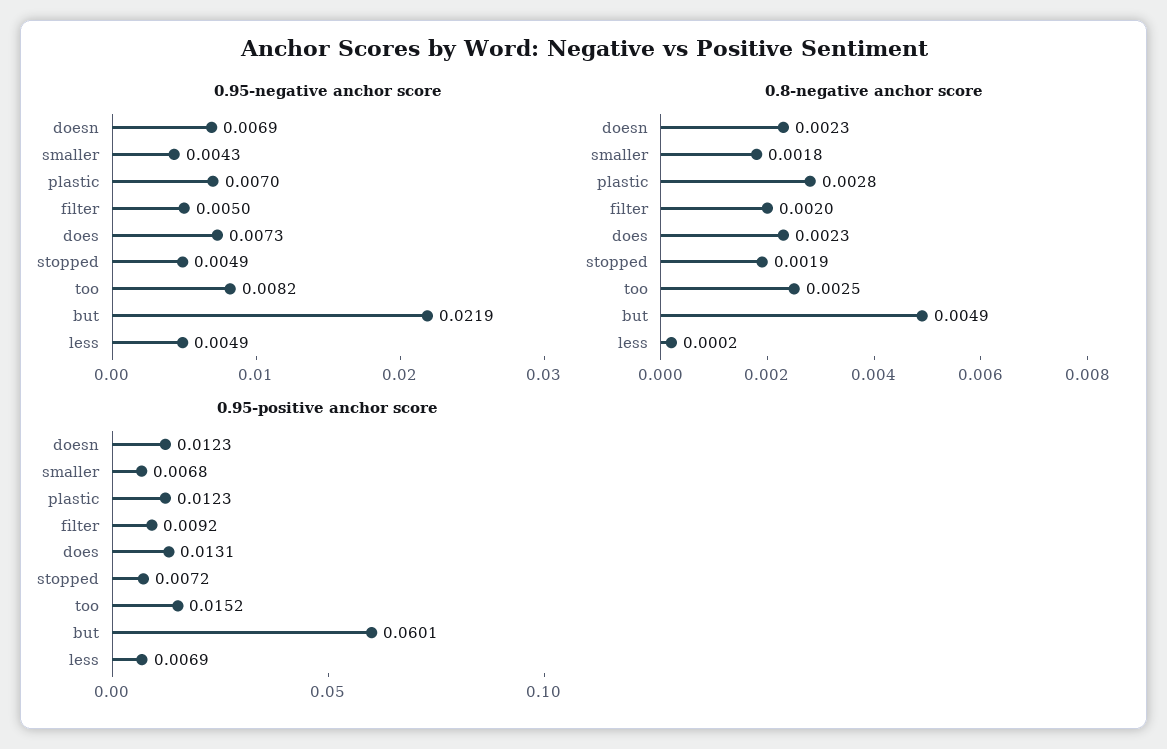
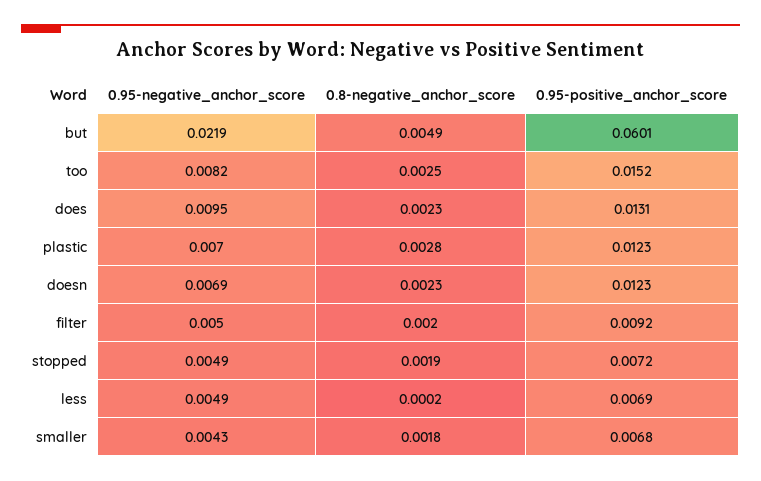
  {
    "0.95-negative anchor score": {
      "doesn": 0.0069,
      "smaller": 0.0043,
      "plastic": 0.007,
      "filter": 0.005,
-     "does": 0.0073,
+     "does": 0.0095,
      "stopped": 0.0049,
      "too": 0.0082,
      "but": 0.0219,
      "less": 0.0049
    },
    "0.8-negative anchor score": {
      "doesn": 0.0023,
      "smaller": 0.0018,
      "plastic": 0.0028,
      "filter": 0.002,
      "does": 0.0023,
      "stopped": 0.0019,
      "too": 0.0025,
      "but": 0.0049,
      "less": 0.0002
    },
    "0.95-positive anchor score": {
      "doesn": 0.0123,
      "smaller": 0.0068,
      "plastic": 0.0123,
      "filter": 0.0092,
      "does": 0.0131,
      "stopped": 0.0072,
      "too": 0.0152,
      "but": 0.0601,
      "less": 0.0069
    }
  }

